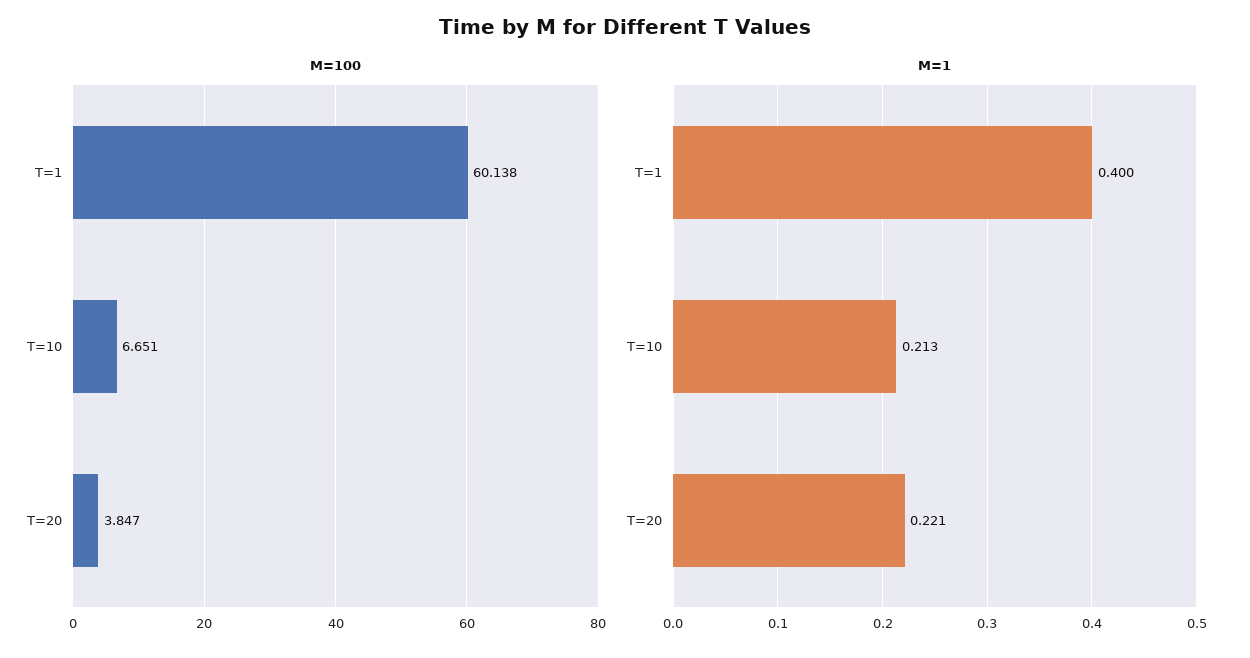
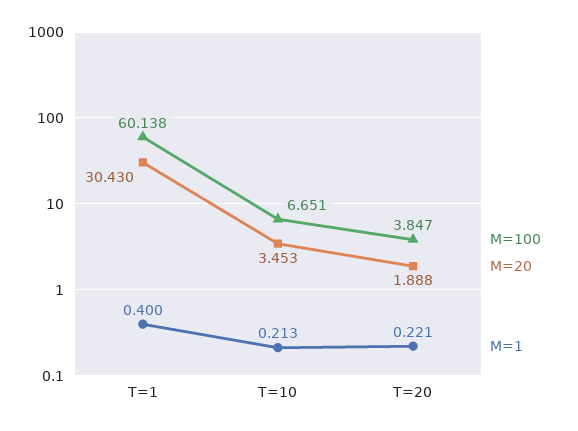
  {
    "M=100": {
      "T=1": 60.138,
      "T=10": 6.651,
      "T=20": 3.847
    },
    "M=1": {
      "T=1": 0.4,
      "T=10": 0.213,
      "T=20": 0.221
-   }
+   },
+   "M=20": {
+     "T=1": 30.43,
+     "T=10": 3.453,
+     "T=20": 1.888
+   }
  }

